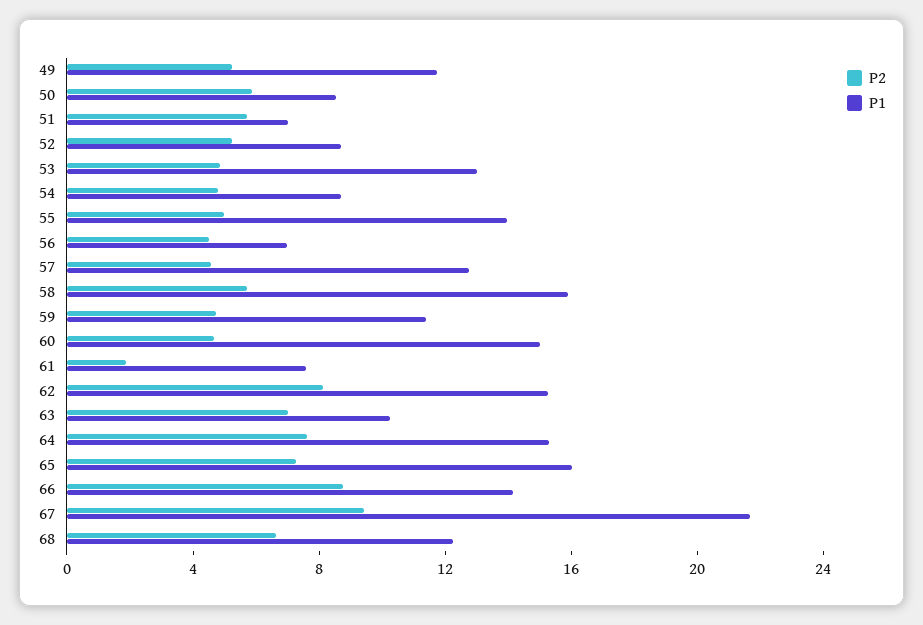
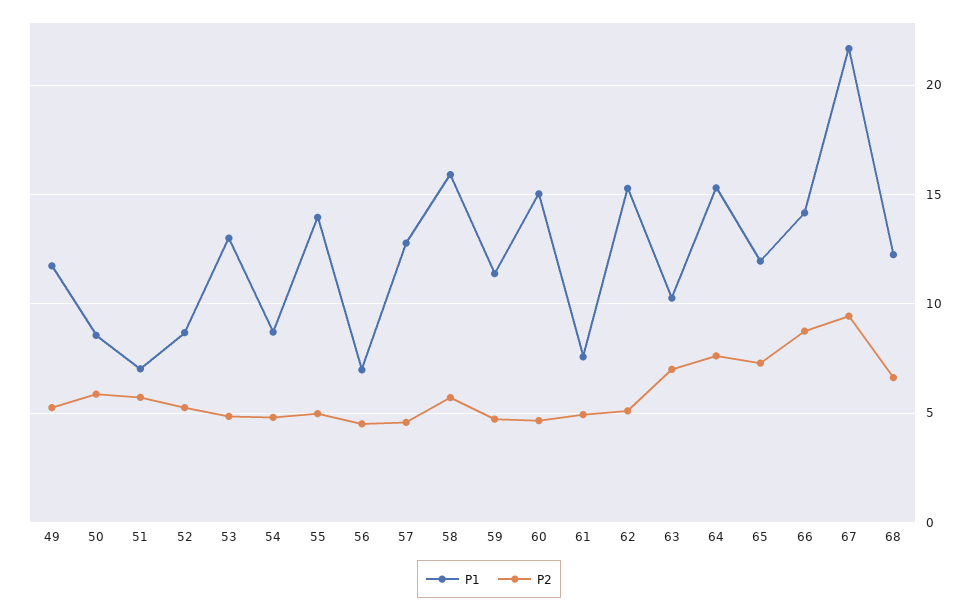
  {
    "P2": {
      "49": 5.5,
      "50": 6,
      "51": 5.5,
      "52": 5.5,
      "53": 5,
      "54": 5,
      "55": 5,
      "56": 4.5,
      "57": 4.5,
      "58": 5.5,
      "59": 4.5,
      "60": 4.5,
-     "61": 2,
+     "61": 5,
-     "62": 8,
+     "62": 5,
      "63": 7,
      "64": 7.5,
      "65": 7.5,
      "66": 9,
      "67": 9.5,
      "68": 6.5
    },
    "P1": {
      "49": 11.5,
      "50": 8.5,
      "51": 7,
      "52": 8.5,
      "53": 13,
      "54": 8.5,
      "55": 14,
      "56": 7,
      "57": 13,
      "58": 16,
      "59": 11.5,
      "60": 15,
      "61": 7.5,
      "62": 15.5,
      "63": 10.5,
      "64": 15.5,
-     "65": 16,
+     "65": 12,
      "66": 14,
      "67": 21.5,
      "68": 12.5
    }
  }

